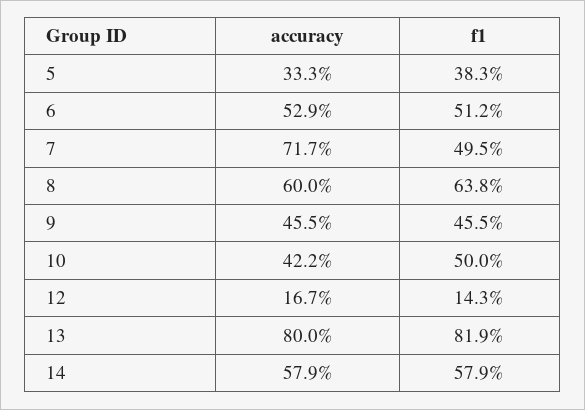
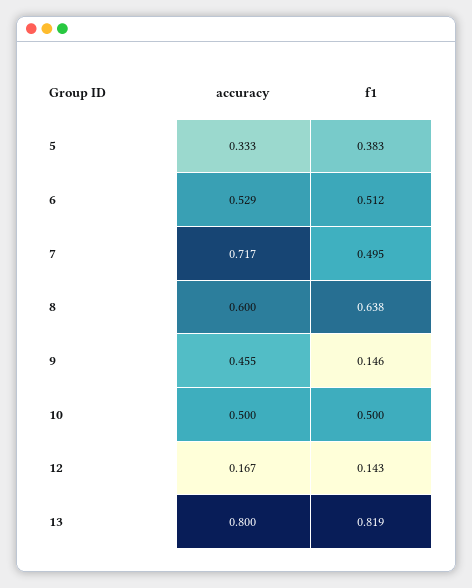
  {
    "accuracy": {
      "5": 0.333,
      "6": 0.529,
      "7": 0.717,
      "8": 0.6,
      "9": 0.455,
-     "10": 0.422,
+     "10": 0.5,
      "12": 0.167,
-     "13": 0.8,
+     "13": 0.8
-     "14": 0.579
    },
    "f1": {
      "5": 0.383,
      "6": 0.512,
      "7": 0.495,
      "8": 0.638,
-     "9": 0.455,
+     "9": 0.146,
      "10": 0.5,
      "12": 0.143,
-     "13": 0.819,
+     "13": 0.819
-     "14": 0.579
    }
  }

